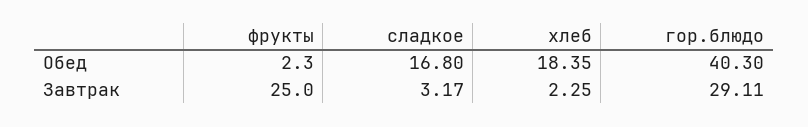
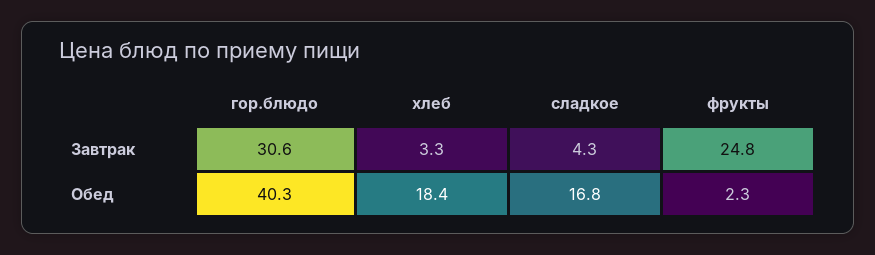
  {
    "фрукты": {
      "Обед": 2.3,
-     "Завтрак": 25
+     "Завтрак": 24.8
    },
    "сладкое": {
      "Обед": 16.8,
-     "Завтрак": 3.17
+     "Завтрак": 4.3
    },
    "хлеб": {
      "Обед": 18.35,
-     "Завтрак": 2.25
+     "Завтрак": 3.3
    },
    "гор.блюдо": {
      "Обед": 40.3,
-     "Завтрак": 29.11
+     "Завтрак": 30.6
    }
  }

